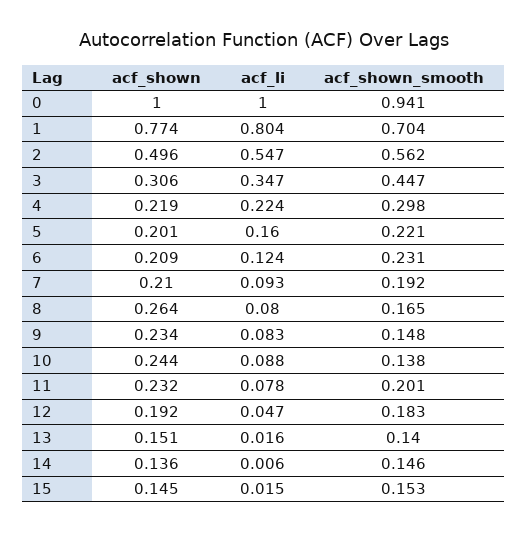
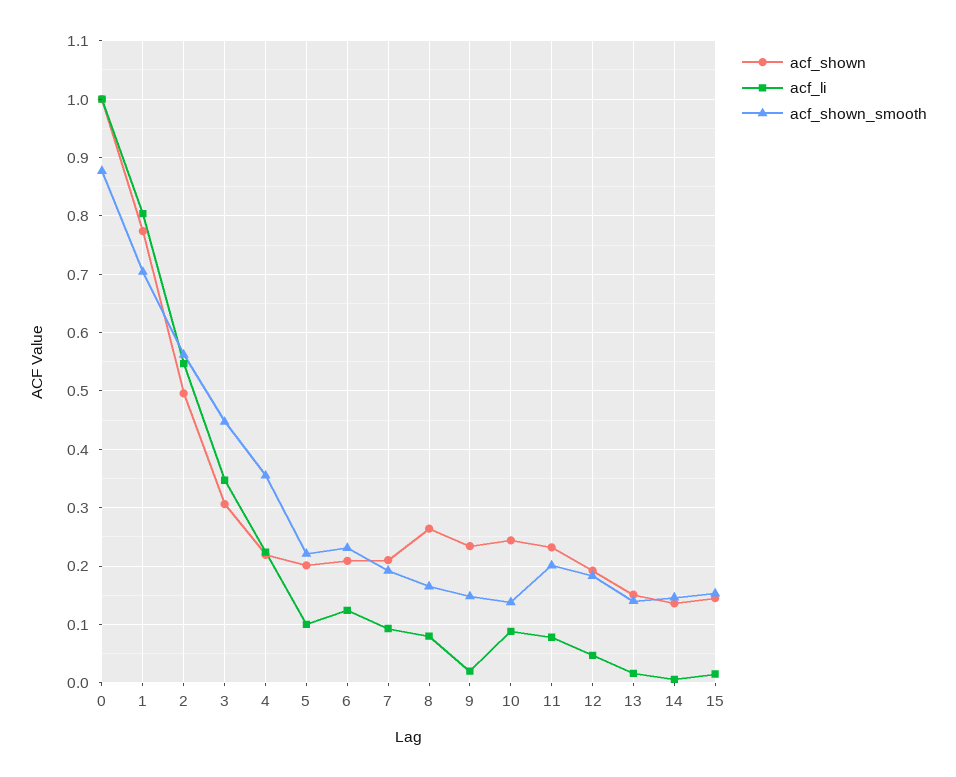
  {
    "acf_shown": {
      "0": 1,
      "1": 0.774,
      "2": 0.496,
      "3": 0.306,
      "4": 0.219,
      "5": 0.201,
      "6": 0.209,
      "7": 0.21,
      "8": 0.264,
      "9": 0.234,
      "10": 0.244,
      "11": 0.232,
      "12": 0.192,
      "13": 0.151,
      "14": 0.136,
      "15": 0.145
    },
    "acf_li": {
      "0": 1,
      "1": 0.804,
      "2": 0.547,
      "3": 0.347,
      "4": 0.224,
-     "5": 0.16,
+     "5": 0.1,
      "6": 0.124,
      "7": 0.093,
      "8": 0.08,
-     "9": 0.083,
+     "9": 0.02,
      "10": 0.088,
      "11": 0.078,
      "12": 0.047,
      "13": 0.016,
      "14": 0.006,
      "15": 0.015
    },
    "acf_shown_smooth": {
-     "0": 0.941,
+     "0": 0.88,
      "1": 0.704,
      "2": 0.562,
      "3": 0.447,
-     "4": 0.298,
+     "4": 0.36,
      "5": 0.221,
      "6": 0.231,
      "7": 0.192,
      "8": 0.165,
      "9": 0.148,
      "10": 0.138,
      "11": 0.201,
      "12": 0.183,
      "13": 0.14,
      "14": 0.146,
      "15": 0.153
    }
  }

